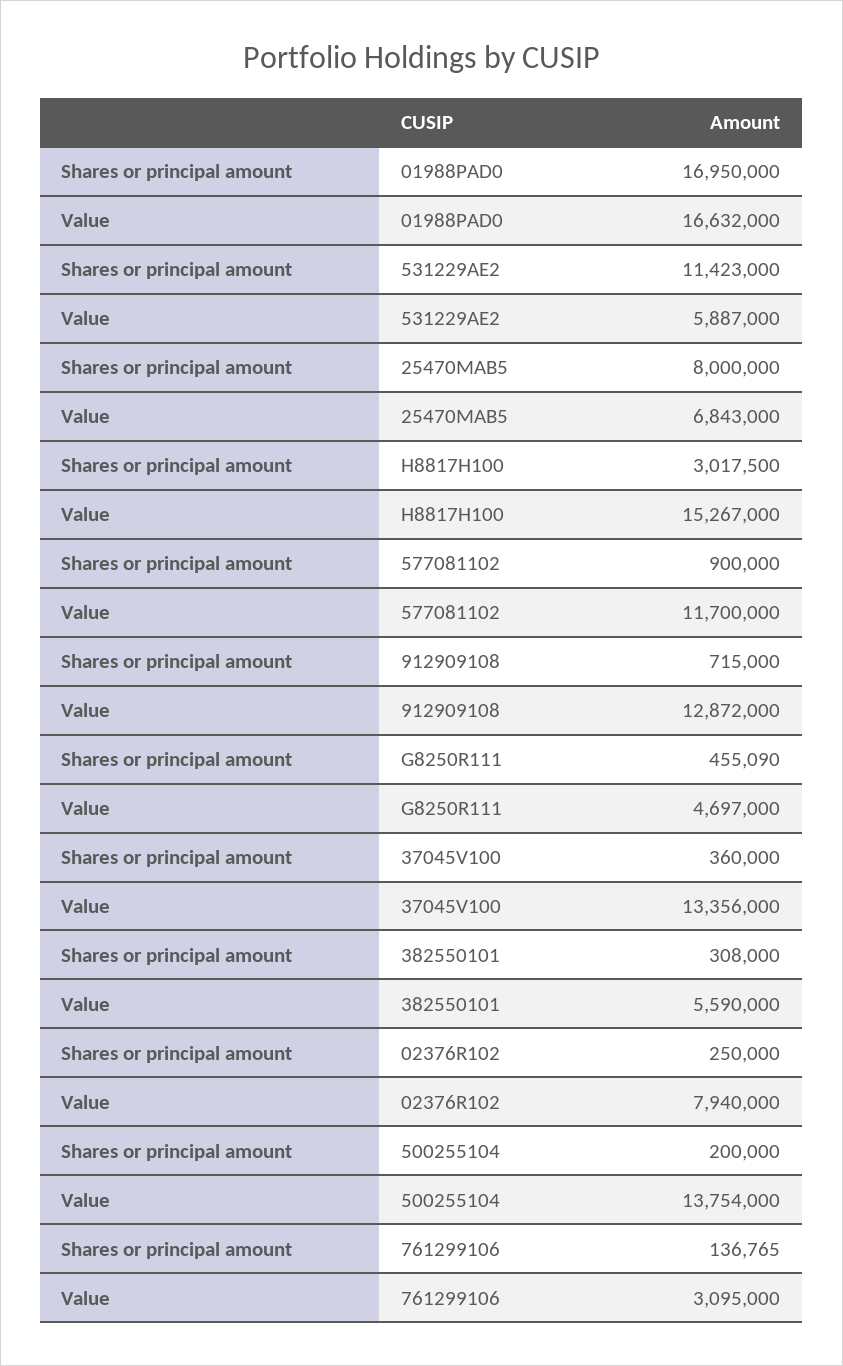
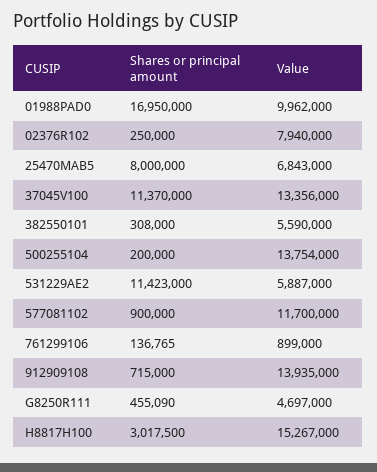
  {
    "Shares or principal amount": {
      "01988PAD0": 16950000,
      "531229AE2": 11423000,
      "25470MAB5": 8000000,
      "H8817H100": 3017500,
      "577081102": 900000,
      "912909108": 715000,
      "G8250R111": 455090,
-     "37045V100": 360000,
+     "37045V100": 11370000,
      "382550101": 308000,
      "02376R102": 250000,
      "500255104": 200000,
      "761299106": 136765
    },
    "Value": {
-     "01988PAD0": 16632000,
+     "01988PAD0": 9962000,
      "531229AE2": 5887000,
      "25470MAB5": 6843000,
      "H8817H100": 15267000,
      "577081102": 11700000,
-     "912909108": 12872000,
+     "912909108": 13935000,
      "G8250R111": 4697000,
      "37045V100": 13356000,
      "382550101": 5590000,
      "02376R102": 7940000,
      "500255104": 13754000,
-     "761299106": 3095000
+     "761299106": 899000
    }
  }

